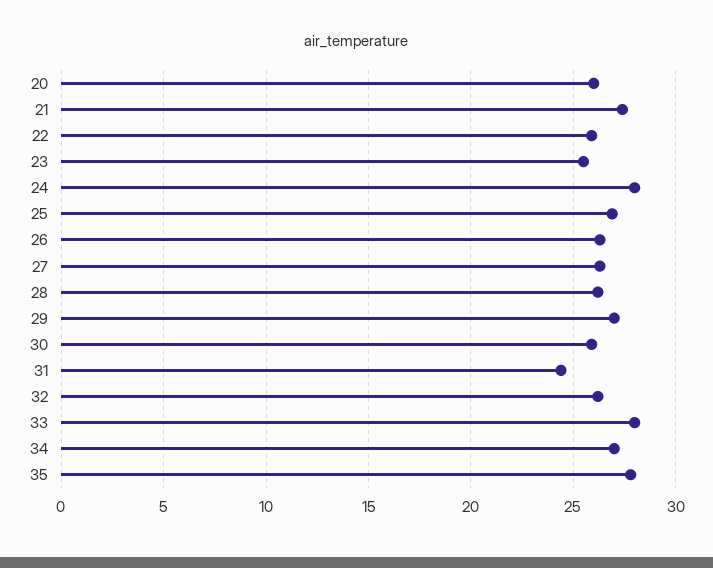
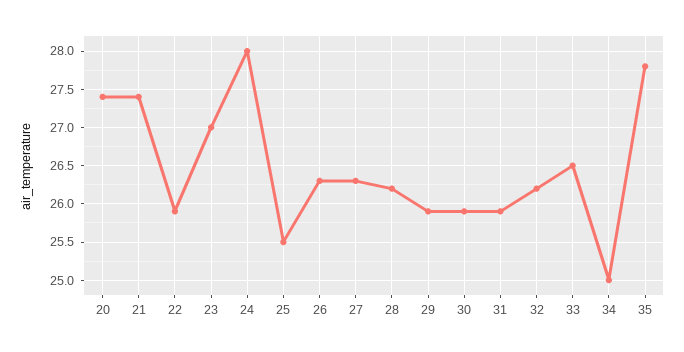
  {
-   "20": 26,
+   "20": 27.4,
    "21": 27.4,
    "22": 25.9,
-   "23": 25.5,
+   "23": 27,
    "24": 28,
-   "25": 27,
+   "25": 25.5,
    "26": 26.3,
    "27": 26.3,
    "28": 26.2,
-   "29": 27,
+   "29": 25.9,
    "30": 25.9,
-   "31": 24.5,
+   "31": 25.9,
    "32": 26.2,
-   "33": 28,
+   "33": 26.5,
-   "34": 27,
+   "34": 25,
    "35": 27.8
  }

